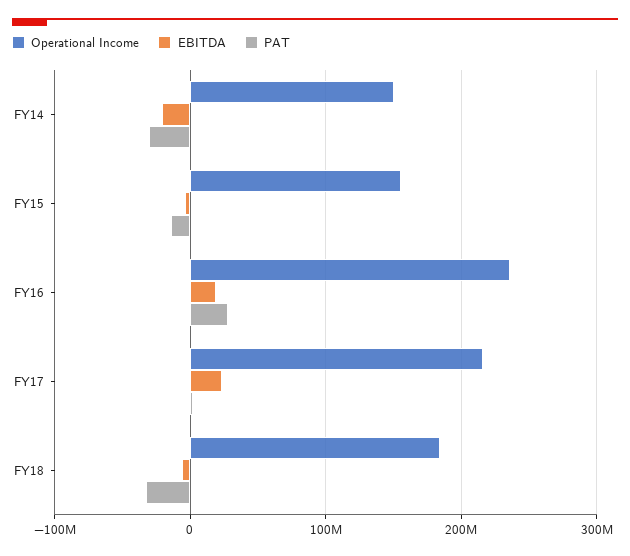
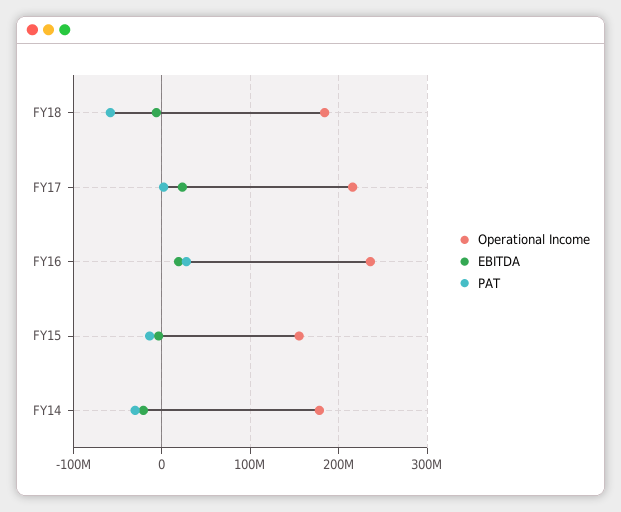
  {
    "Operational Income": {
-     "FY14": 150000000,
+     "FY14": 180000000,
      "FY15": 160000000,
      "FY16": 240000000,
      "FY17": 220000000,
      "FY18": 180000000
    },
    "EBITDA": {
      "FY14": -20000000,
      "FY15": 0,
      "FY16": 20000000,
      "FY17": 20000000,
      "FY18": -10000000
    },
    "PAT": {
      "FY14": -30000000,
      "FY15": -10000000,
      "FY16": 30000000,
      "FY17": 0,
-     "FY18": -30000000
+     "FY18": -60000000
    }
  }

